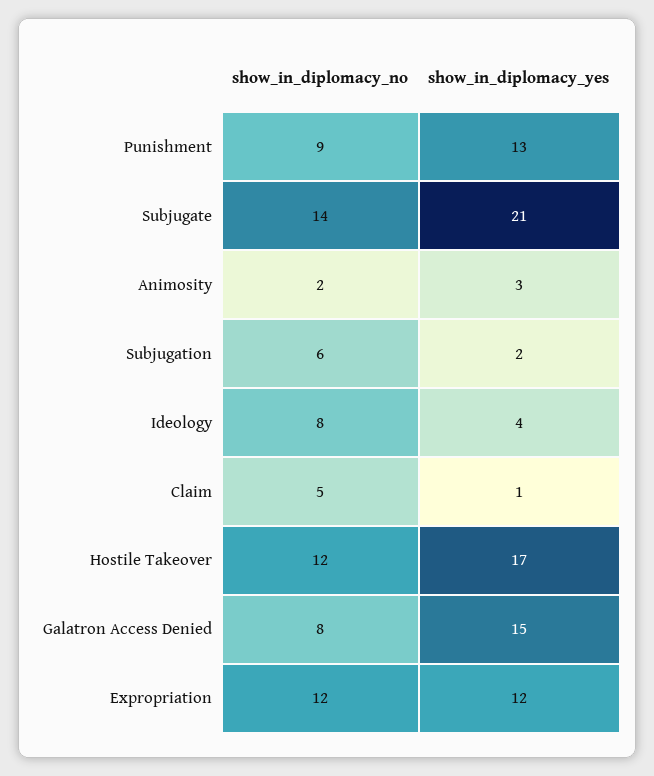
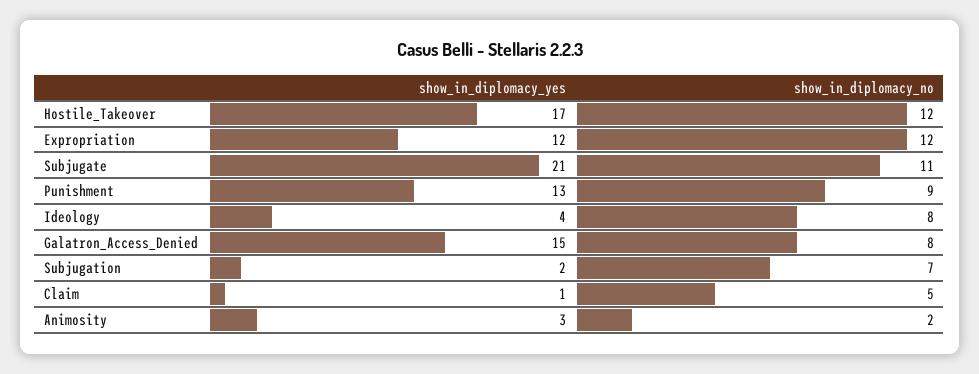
  {
    "show_in_diplomacy_no": {
      "Punishment": 9,
-     "Subjugate": 14,
+     "Subjugate": 11,
      "Animosity": 2,
-     "Subjugation": 6,
+     "Subjugation": 7,
      "Ideology": 8,
      "Claim": 5,
      "Hostile Takeover": 12,
      "Galatron Access Denied": 8,
      "Expropriation": 12
    },
    "show_in_diplomacy_yes": {
      "Punishment": 13,
      "Subjugate": 21,
      "Animosity": 3,
      "Subjugation": 2,
      "Ideology": 4,
      "Claim": 1,
      "Hostile Takeover": 17,
      "Galatron Access Denied": 15,
      "Expropriation": 12
    }
  }

